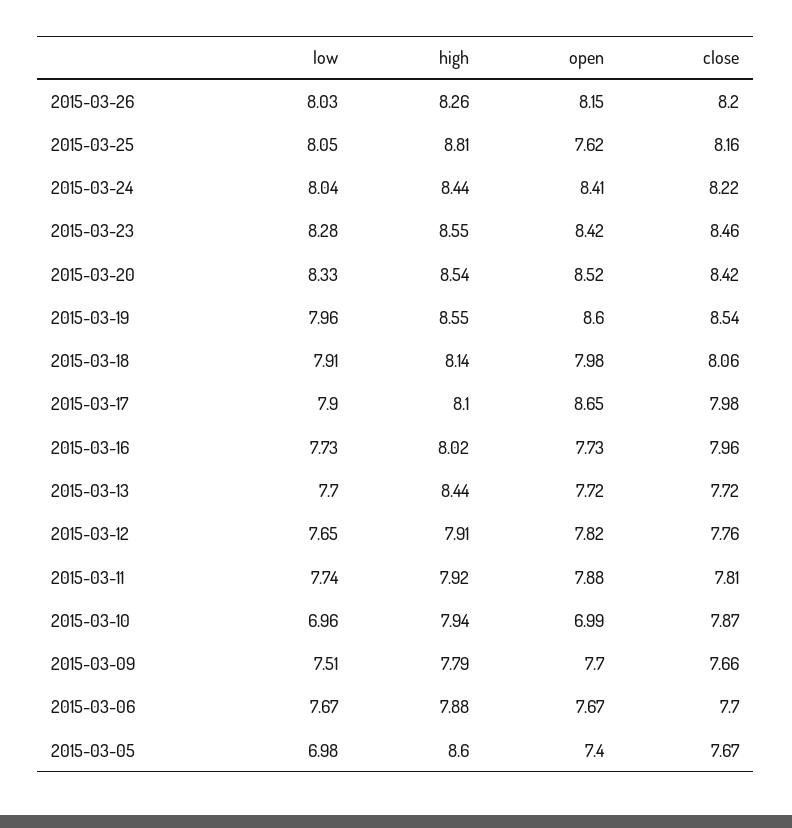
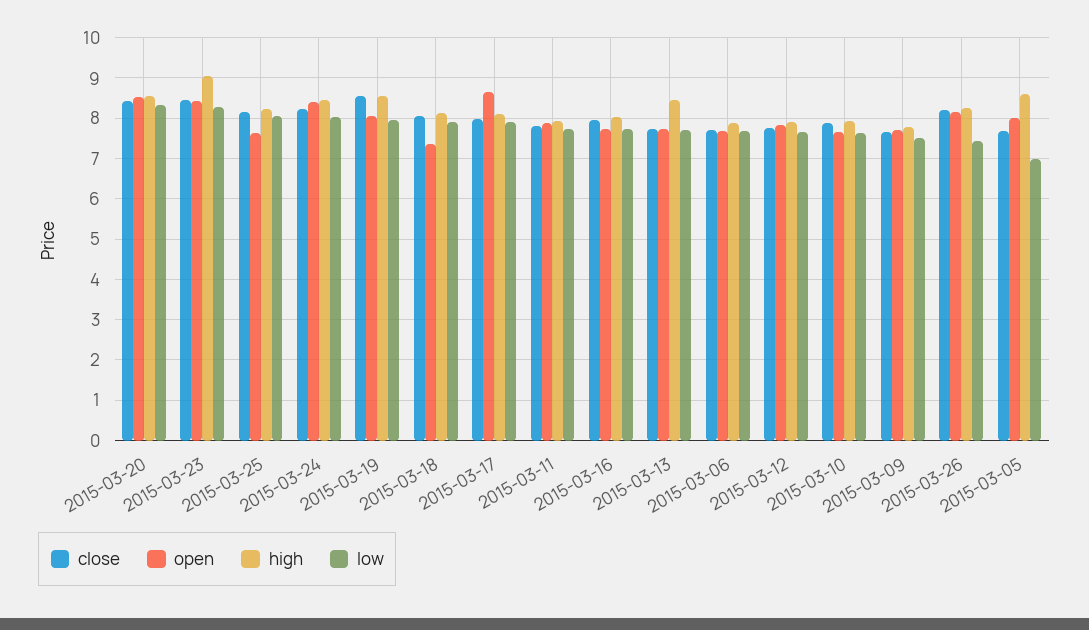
  {
    "low": {
-     "2015-03-26": 8.03,
+     "2015-03-26": 7.4,
      "2015-03-25": 8.05,
      "2015-03-24": 8.04,
      "2015-03-23": 8.28,
      "2015-03-20": 8.33,
      "2015-03-19": 7.96,
      "2015-03-18": 7.91,
      "2015-03-17": 7.9,
      "2015-03-16": 7.73,
      "2015-03-13": 7.7,
      "2015-03-12": 7.65,
      "2015-03-11": 7.74,
-     "2015-03-10": 6.96,
+     "2015-03-10": 7.6,
      "2015-03-09": 7.51,
      "2015-03-06": 7.67,
      "2015-03-05": 6.98
    },
    "high": {
      "2015-03-26": 8.26,
-     "2015-03-25": 8.81,
+     "2015-03-25": 8.2,
      "2015-03-24": 8.44,
-     "2015-03-23": 8.55,
+     "2015-03-23": 9,
      "2015-03-20": 8.54,
      "2015-03-19": 8.55,
      "2015-03-18": 8.14,
      "2015-03-17": 8.1,
      "2015-03-16": 8.02,
      "2015-03-13": 8.44,
      "2015-03-12": 7.91,
      "2015-03-11": 7.92,
      "2015-03-10": 7.94,
      "2015-03-09": 7.79,
      "2015-03-06": 7.88,
      "2015-03-05": 8.6
    },
    "open": {
      "2015-03-26": 8.15,
      "2015-03-25": 7.62,
      "2015-03-24": 8.41,
      "2015-03-23": 8.42,
      "2015-03-20": 8.52,
-     "2015-03-19": 8.6,
+     "2015-03-19": 8,
-     "2015-03-18": 7.98,
+     "2015-03-18": 7.4,
      "2015-03-17": 8.65,
      "2015-03-16": 7.73,
      "2015-03-13": 7.72,
      "2015-03-12": 7.82,
      "2015-03-11": 7.88,
-     "2015-03-10": 6.99,
+     "2015-03-10": 7.6,
      "2015-03-09": 7.7,
      "2015-03-06": 7.67,
-     "2015-03-05": 7.4
+     "2015-03-05": 8
    },
    "close": {
      "2015-03-26": 8.2,
      "2015-03-25": 8.16,
      "2015-03-24": 8.22,
      "2015-03-23": 8.46,
      "2015-03-20": 8.42,
      "2015-03-19": 8.54,
      "2015-03-18": 8.06,
      "2015-03-17": 7.98,
      "2015-03-16": 7.96,
      "2015-03-13": 7.72,
      "2015-03-12": 7.76,
      "2015-03-11": 7.81,
      "2015-03-10": 7.87,
      "2015-03-09": 7.66,
      "2015-03-06": 7.7,
      "2015-03-05": 7.67
    }
  }

